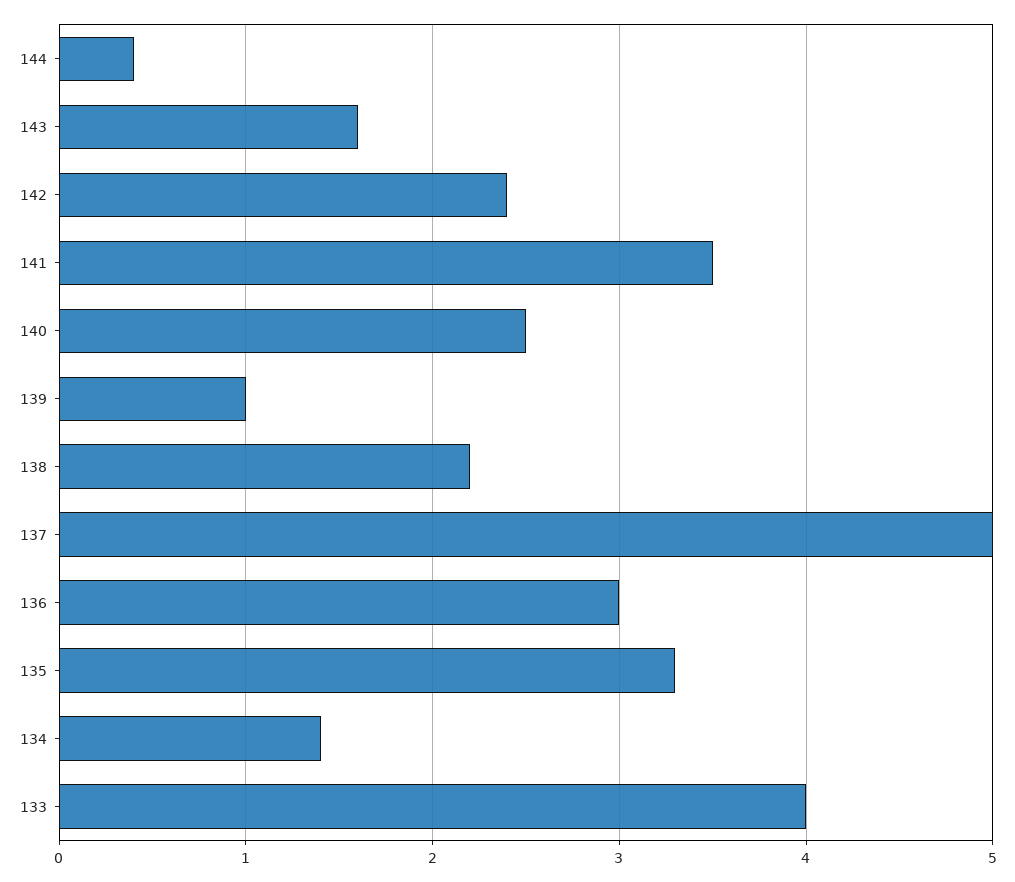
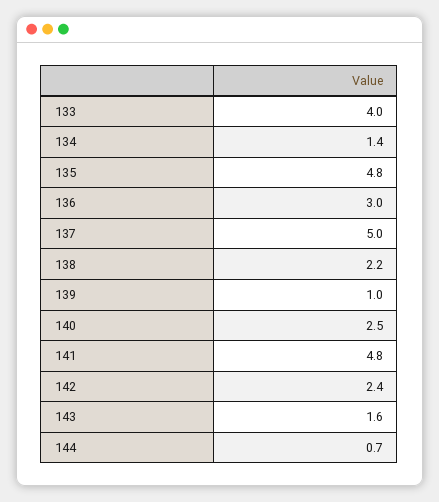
  {
-   "144": 0.4,
+   "144": 0.7,
    "143": 1.6,
    "142": 2.4,
-   "141": 3.5,
+   "141": 4.8,
    "140": 2.5,
    "139": 1,
    "138": 2.2,
    "137": 5,
    "136": 3,
-   "135": 3.3,
+   "135": 4.8,
    "134": 1.4,
    "133": 4
  }

